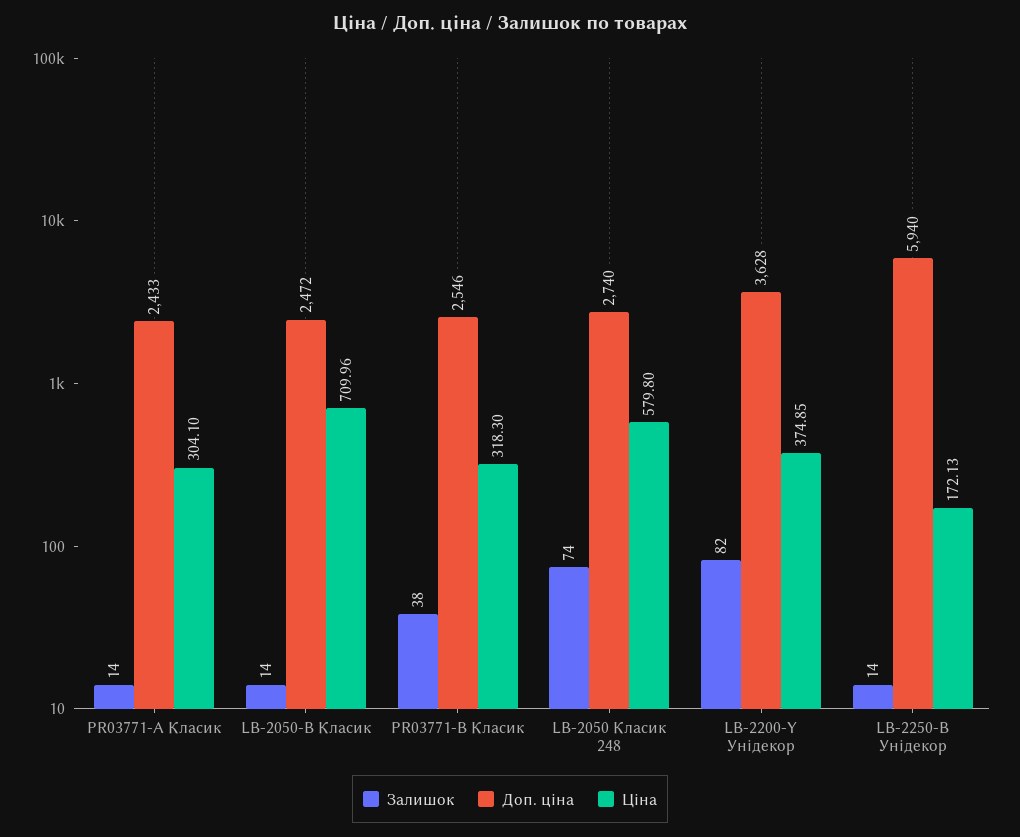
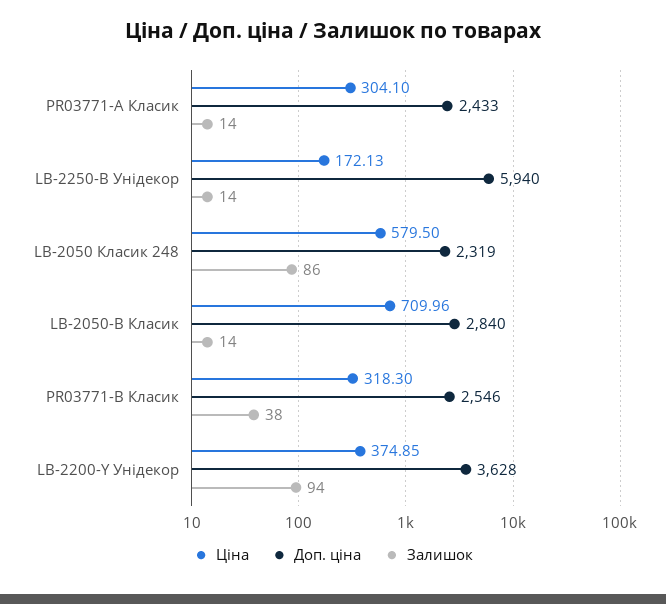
  {
    "Залишок": {
      "PR03771-А Класик": 14,
      "LB-2050-В Класик": 14,
      "PR03771-B Класик": 38,
-     "LB-2050 Класик 248": 74,
+     "LB-2050 Класик 248": 86,
-     "LB-2200-Y Унідекор": 82,
+     "LB-2200-Y Унідекор": 94,
      "LB-2250-В Унідекор": 14
    },
    "Доп. ціна": {
      "PR03771-А Класик": 2433,
-     "LB-2050-В Класик": 2472,
+     "LB-2050-В Класик": 2840,
      "PR03771-B Класик": 2546,
-     "LB-2050 Класик 248": 2740,
+     "LB-2050 Класик 248": 2319,
      "LB-2200-Y Унідекор": 3628,
      "LB-2250-В Унідекор": 5940
    },
    "Ціна": {
      "PR03771-А Класик": 304.1,
      "LB-2050-В Класик": 709.96,
      "PR03771-B Класик": 318.3,
-     "LB-2050 Класик 248": 579.8,
+     "LB-2050 Класик 248": 579.5,
      "LB-2200-Y Унідекор": 374.85,
      "LB-2250-В Унідекор": 172.13
    }
  }

